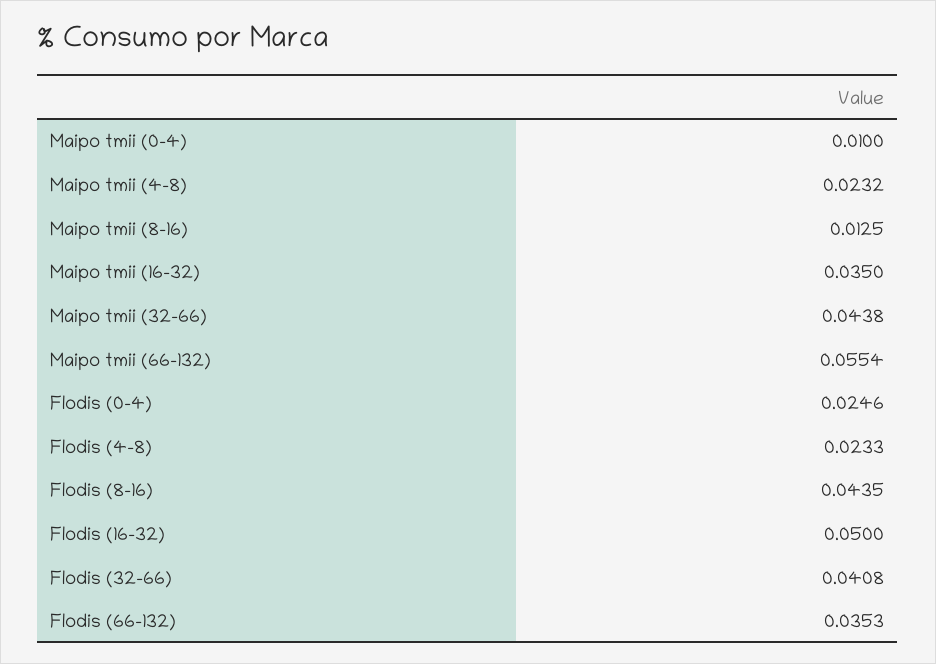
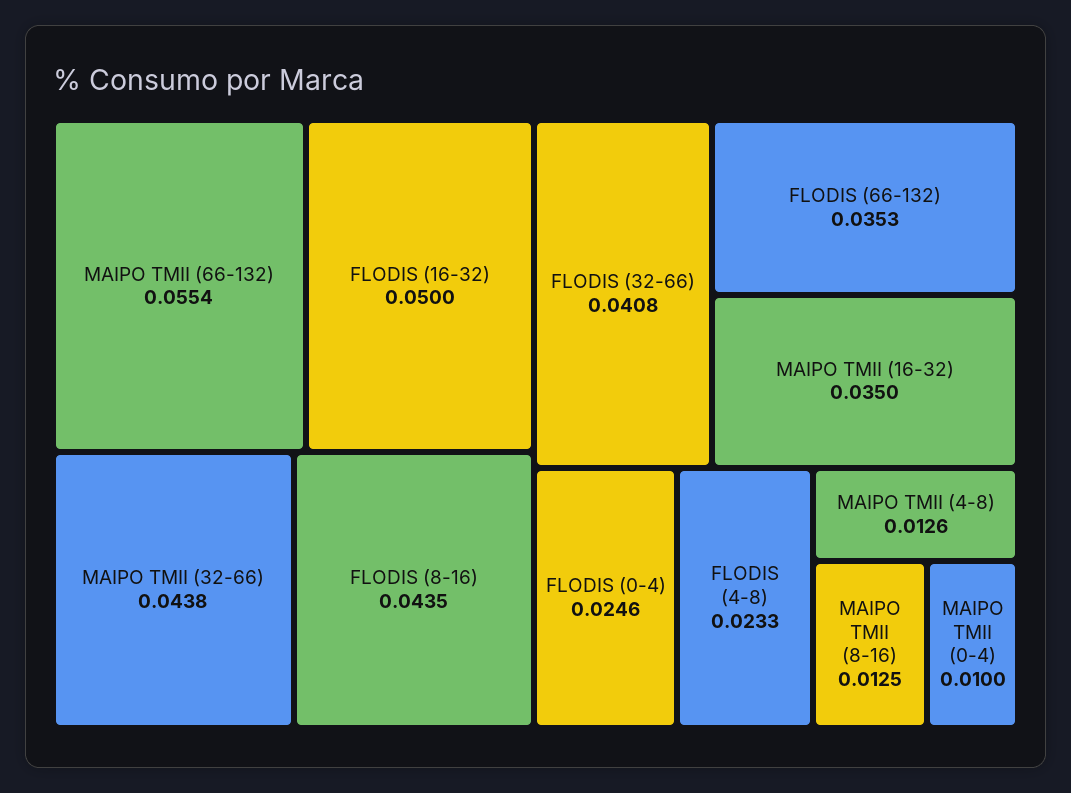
  {
    "Maipo tmii (0-4)": 0.01,
-   "Maipo tmii (4-8)": 0.0232,
+   "Maipo tmii (4-8)": 0.0126,
    "Maipo tmii (8-16)": 0.0125,
    "Maipo tmii (16-32)": 0.035,
    "Maipo tmii (32-66)": 0.0438,
    "Maipo tmii (66-132)": 0.0554,
    "Flodis (0-4)": 0.0246,
    "Flodis (4-8)": 0.0233,
    "Flodis (8-16)": 0.0435,
    "Flodis (16-32)": 0.05,
    "Flodis (32-66)": 0.0408,
    "Flodis (66-132)": 0.0353
  }

